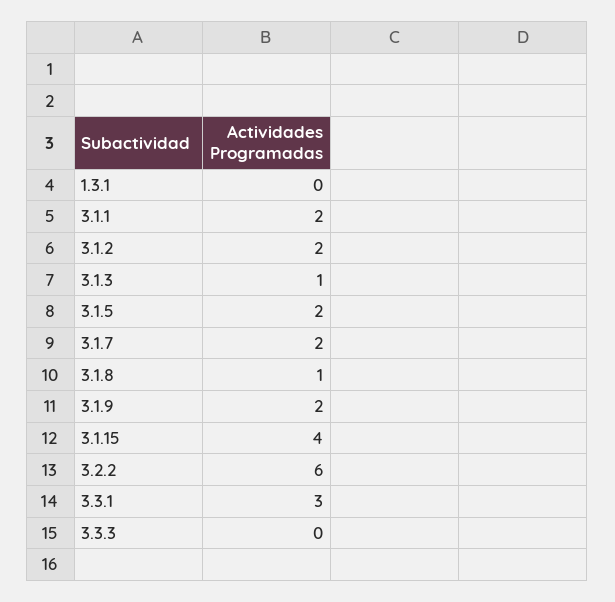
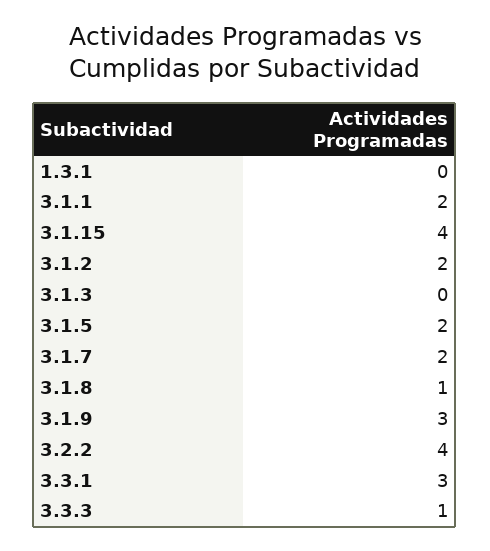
  {
    "1.3.1": 0,
    "3.1.1": 2,
    "3.1.2": 2,
-   "3.1.3": 1,
+   "3.1.3": 0,
    "3.1.5": 2,
    "3.1.7": 2,
    "3.1.8": 1,
-   "3.1.9": 2,
+   "3.1.9": 3,
    "3.1.15": 4,
-   "3.2.2": 6,
+   "3.2.2": 4,
    "3.3.1": 3,
-   "3.3.3": 0
+   "3.3.3": 1
  }

